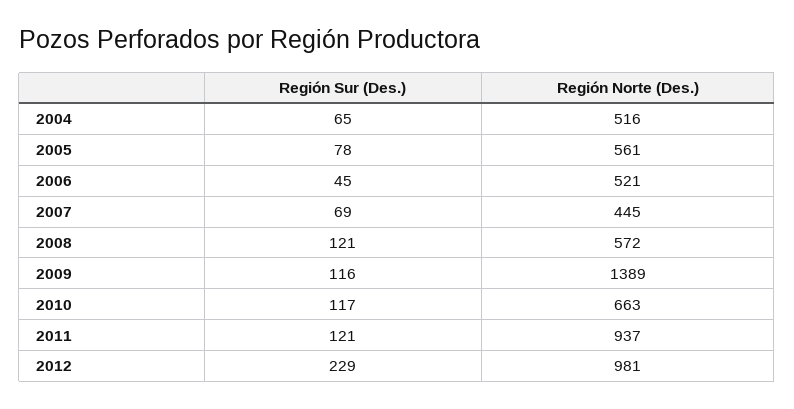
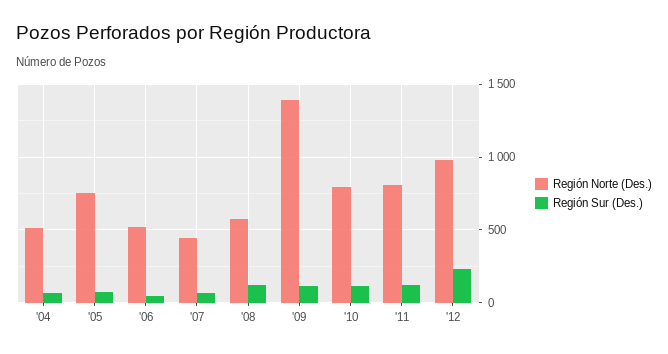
  {
    "Región Sur (Des.)": {
      "2004": 65,
      "2005": 78,
      "2006": 45,
      "2007": 69,
      "2008": 121,
      "2009": 116,
      "2010": 117,
      "2011": 121,
      "2012": 229
    },
    "Región Norte (Des.)": {
      "2004": 516,
-     "2005": 561,
+     "2005": 750,
      "2006": 521,
      "2007": 445,
      "2008": 572,
      "2009": 1389,
-     "2010": 663,
+     "2010": 800,
-     "2011": 937,
+     "2011": 800,
      "2012": 981
    }
  }

